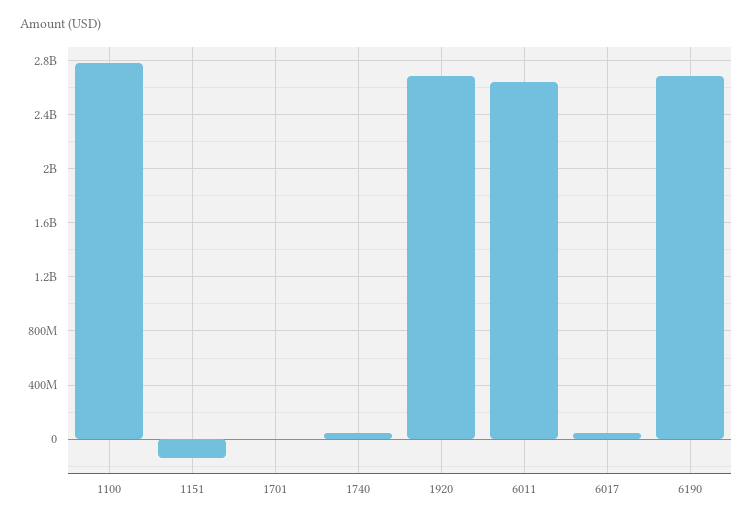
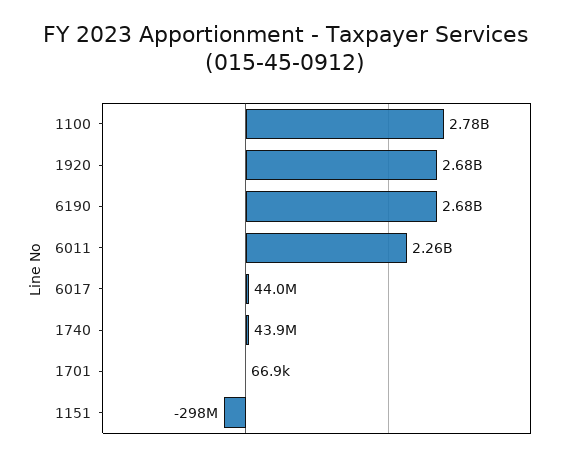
  {
    "1100": 2780000000,
-   "1151": -150000000,
+   "1151": -298000000,
    "1701": 66900,
    "1740": 43900000,
    "1920": 2680000000,
-   "6011": 2650000000,
+   "6011": 2260000000,
    "6017": 44000000,
    "6190": 2680000000
  }

